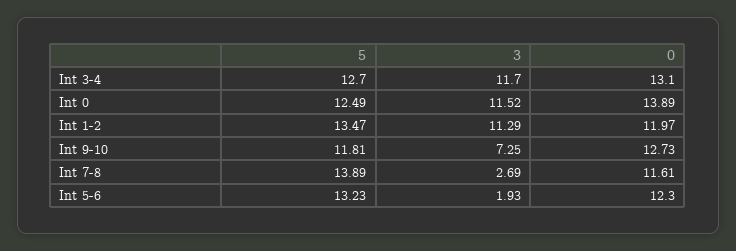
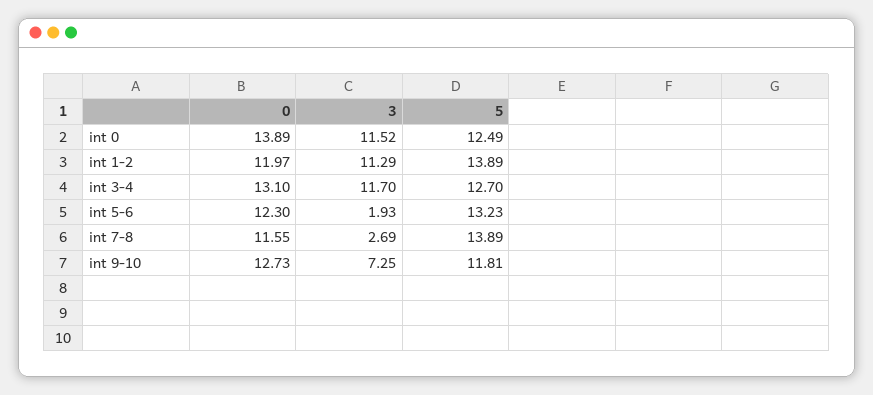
  {
    "5": {
      "Int 3-4": 12.7,
      "Int 0": 12.49,
-     "Int 1-2": 13.47,
+     "Int 1-2": 13.89,
      "Int 9-10": 11.81,
      "Int 7-8": 13.89,
      "Int 5-6": 13.23
    },
    "3": {
      "Int 3-4": 11.7,
      "Int 0": 11.52,
      "Int 1-2": 11.29,
      "Int 9-10": 7.25,
      "Int 7-8": 2.69,
      "Int 5-6": 1.93
    },
    "0": {
      "Int 3-4": 13.1,
      "Int 0": 13.89,
      "Int 1-2": 11.97,
      "Int 9-10": 12.73,
-     "Int 7-8": 11.61,
+     "Int 7-8": 11.55,
      "Int 5-6": 12.3
    }
  }

